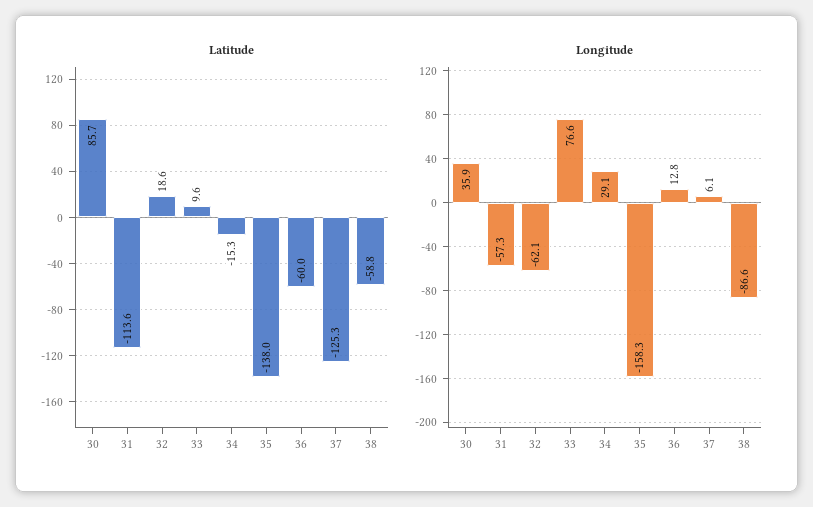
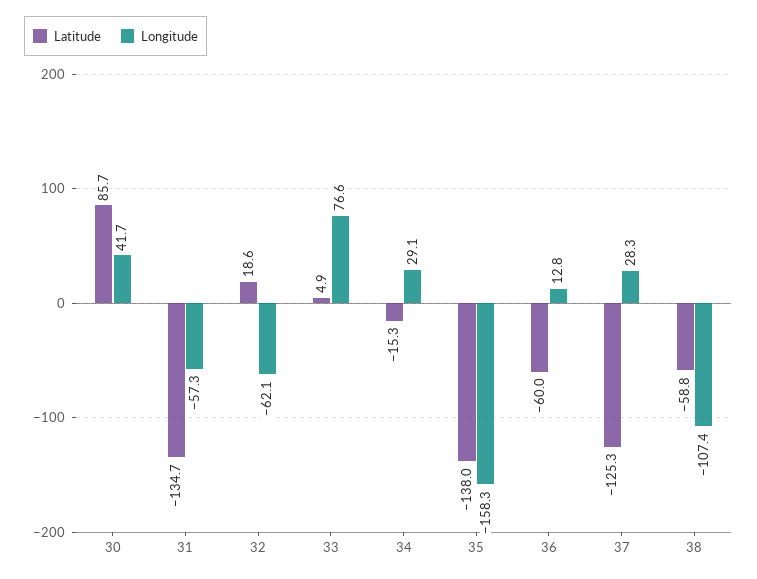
  {
    "Latitude": {
      "30": 85.7,
-     "31": -113.6,
+     "31": -134.7,
      "32": 18.6,
-     "33": 9.6,
+     "33": 4.9,
      "34": -15.3,
      "35": -138,
      "36": -60,
      "37": -125.3,
      "38": -58.8
    },
    "Longitude": {
-     "30": 35.9,
+     "30": 41.7,
      "31": -57.3,
      "32": -62.1,
      "33": 76.6,
      "34": 29.1,
      "35": -158.3,
      "36": 12.8,
-     "37": 6.1,
+     "37": 28.3,
-     "38": -86.6
+     "38": -107.4
    }
  }

